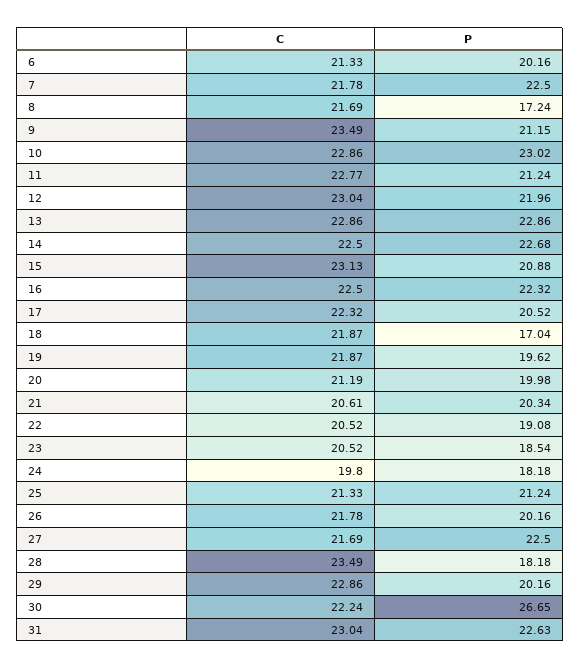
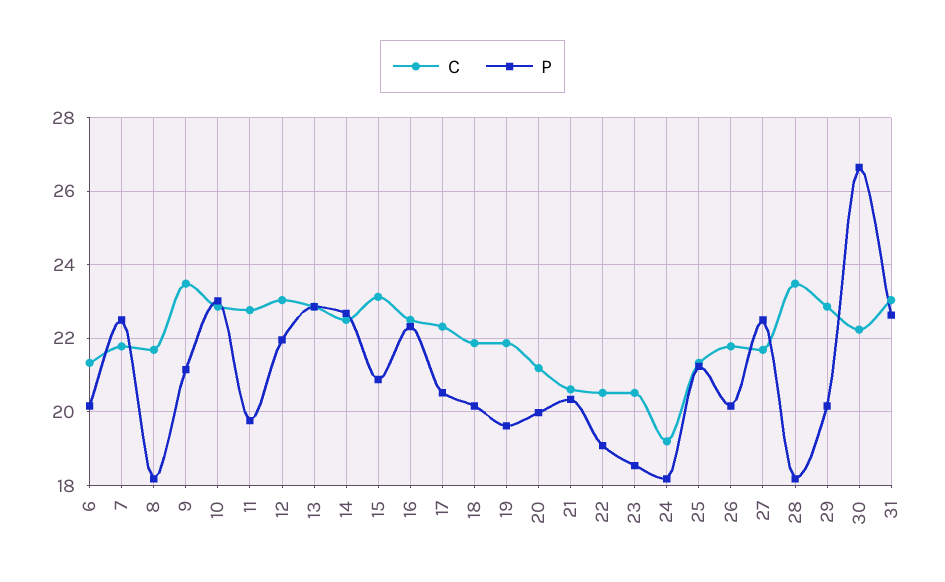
  {
    "C": {
      "6": 21.33,
      "7": 21.78,
      "8": 21.69,
      "9": 23.49,
      "10": 22.86,
      "11": 22.77,
      "12": 23.04,
      "13": 22.86,
      "14": 22.5,
      "15": 23.13,
      "16": 22.5,
      "17": 22.32,
      "18": 21.87,
      "19": 21.87,
      "20": 21.19,
      "21": 20.61,
      "22": 20.52,
      "23": 20.52,
-     "24": 19.8,
+     "24": 19.2,
      "25": 21.33,
      "26": 21.78,
      "27": 21.69,
      "28": 23.49,
      "29": 22.86,
      "30": 22.24,
      "31": 23.04
    },
    "P": {
      "6": 20.16,
      "7": 22.5,
-     "8": 17.24,
+     "8": 18.2,
      "9": 21.15,
      "10": 23.02,
-     "11": 21.24,
+     "11": 19.8,
      "12": 21.96,
      "13": 22.86,
      "14": 22.68,
      "15": 20.88,
      "16": 22.32,
      "17": 20.52,
-     "18": 17.04,
+     "18": 20.2,
      "19": 19.62,
      "20": 19.98,
      "21": 20.34,
      "22": 19.08,
      "23": 18.54,
      "24": 18.18,
      "25": 21.24,
      "26": 20.16,
      "27": 22.5,
      "28": 18.18,
      "29": 20.16,
      "30": 26.65,
      "31": 22.63
    }
  }

